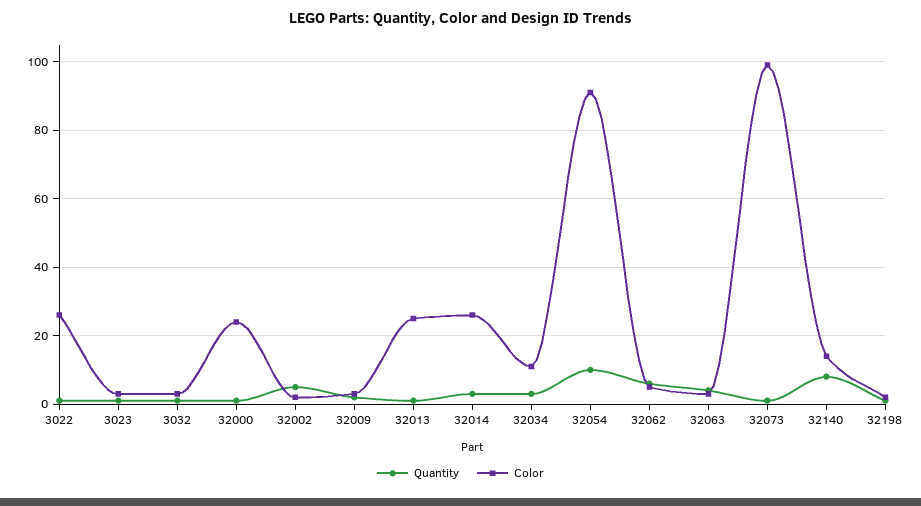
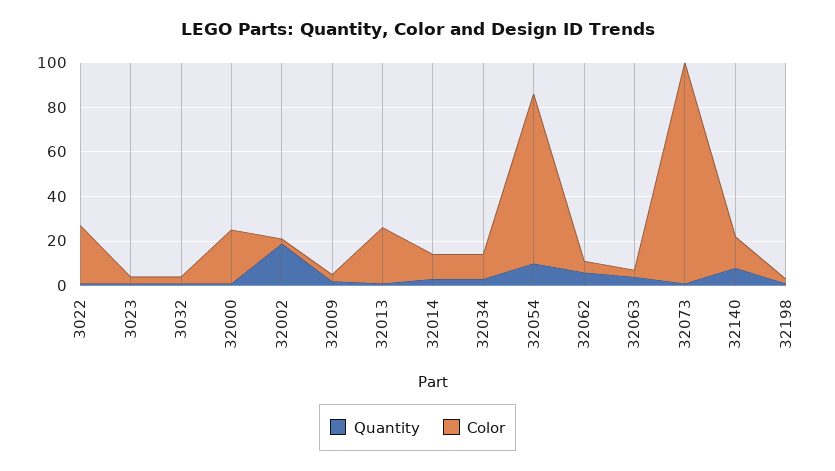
  {
    "Quantity": {
      "3022": 0,
      "3023": 0,
      "3032": 0,
      "32000": 0,
-     "32002": 5,
+     "32002": 20,
      "32009": 0,
      "32013": 0,
      "32014": 5,
      "32034": 5,
      "32054": 10,
      "32062": 5,
      "32063": 5,
      "32073": 0,
      "32140": 10,
      "32198": 0
    },
    "Color": {
      "3022": 25,
      "3023": 5,
      "3032": 5,
      "32000": 25,
      "32002": 0,
      "32009": 5,
      "32013": 25,
-     "32014": 25,
+     "32014": 10,
      "32034": 10,
-     "32054": 90,
+     "32054": 75,
      "32062": 5,
      "32063": 5,
      "32073": 100,
      "32140": 15,
      "32198": 0
    }
  }

